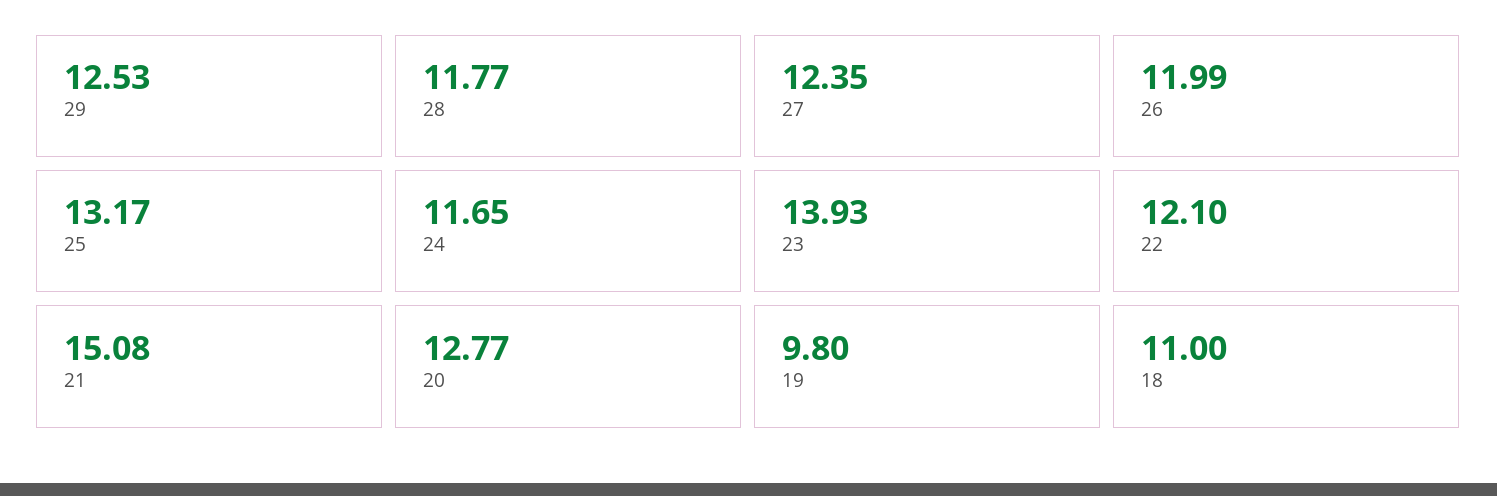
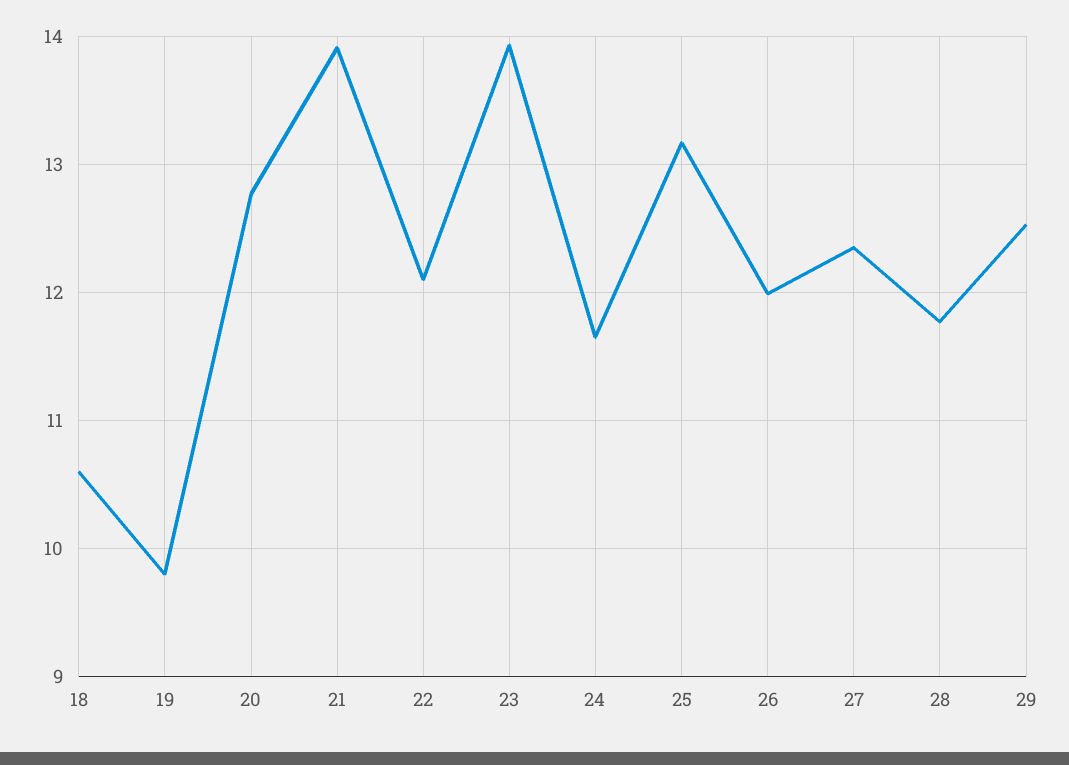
  {
    "29": 12.53,
    "28": 11.77,
    "27": 12.35,
    "26": 11.99,
    "25": 13.17,
    "24": 11.65,
    "23": 13.93,
    "22": 12.1,
-   "21": 15.08,
+   "21": 13.9,
    "20": 12.77,
    "19": 9.8,
-   "18": 11
+   "18": 10.6
  }

